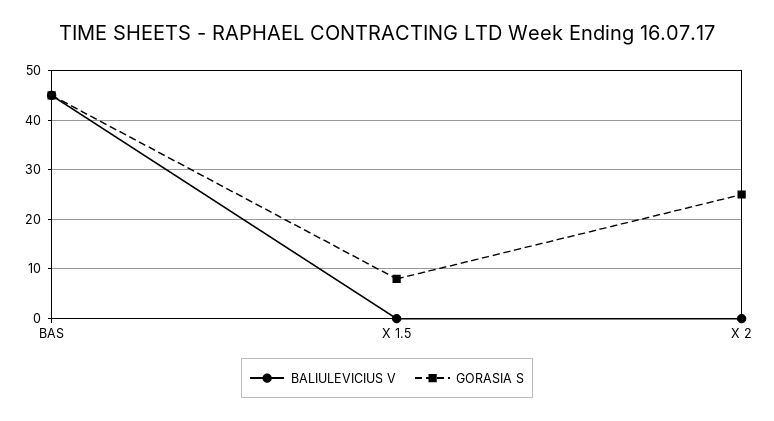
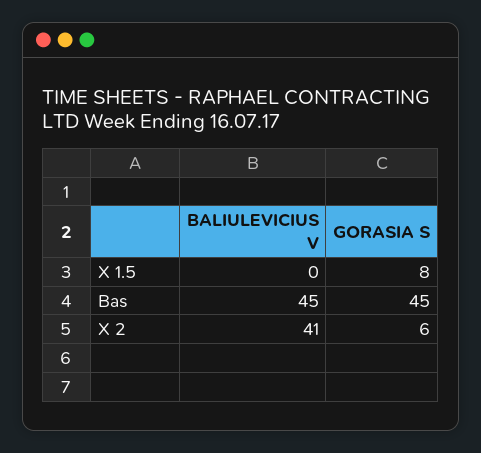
  {
    "BALIULEVICIUS V": {
      "BAS": 45,
      "X 1.5": 0,
-     "X 2": 0
+     "X 2": 41
    },
    "GORASIA S": {
      "BAS": 45,
      "X 1.5": 8,
-     "X 2": 25
+     "X 2": 6
    }
  }

